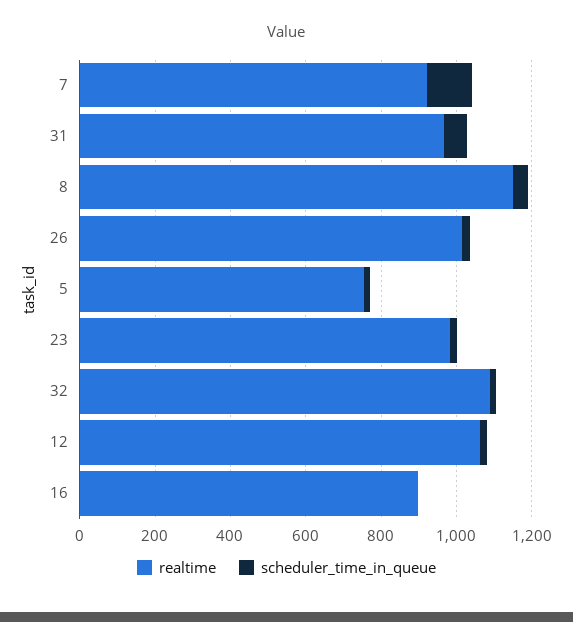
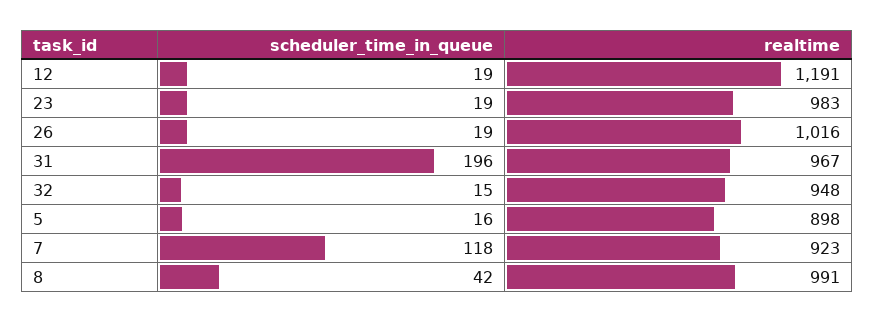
  {
    "realtime": {
      "7": 923,
      "31": 967,
-     "8": 1150,
+     "8": 991,
      "26": 1016,
-     "5": 750,
+     "5": 898,
      "23": 983,
-     "32": 1100,
+     "32": 948,
-     "12": 1050,
+     "12": 1191
-     "16": 900
    },
    "scheduler_time_in_queue": {
      "7": 118,
-     "31": 50,
+     "31": 196,
      "8": 42,
      "26": 19,
      "5": 16,
      "23": 19,
      "32": 15,
-     "12": 19,
+     "12": 19
-     "16": 0
    }
  }

